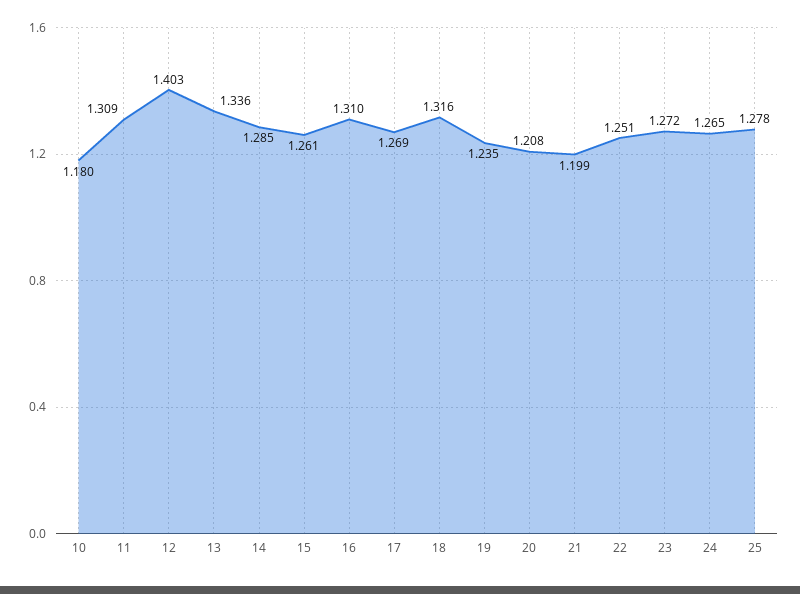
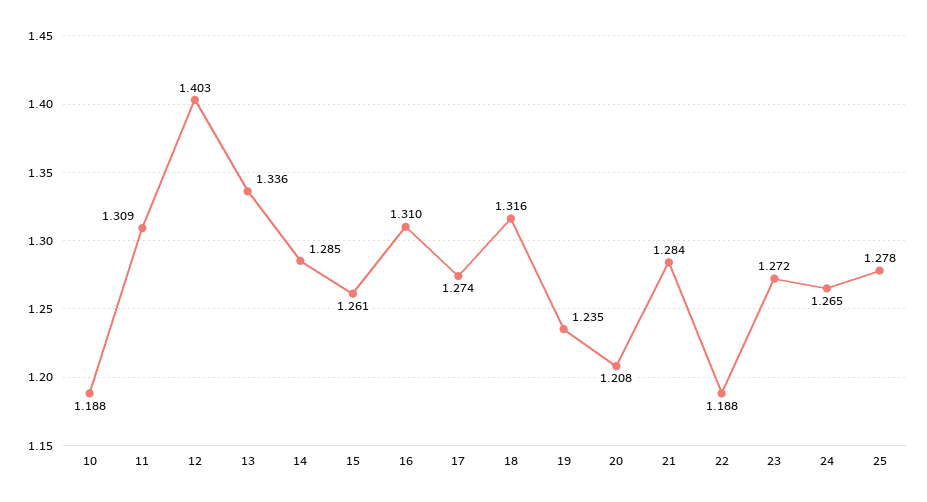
  {
-   "10": 1.18,
+   "10": 1.188,
    "11": 1.309,
    "12": 1.403,
    "13": 1.336,
    "14": 1.285,
    "15": 1.261,
    "16": 1.31,
-   "17": 1.269,
+   "17": 1.274,
    "18": 1.316,
    "19": 1.235,
    "20": 1.208,
-   "21": 1.199,
+   "21": 1.284,
-   "22": 1.251,
+   "22": 1.188,
    "23": 1.272,
    "24": 1.265,
    "25": 1.278
  }

